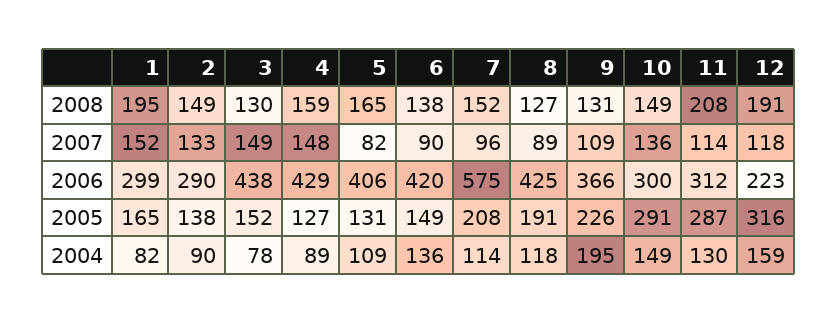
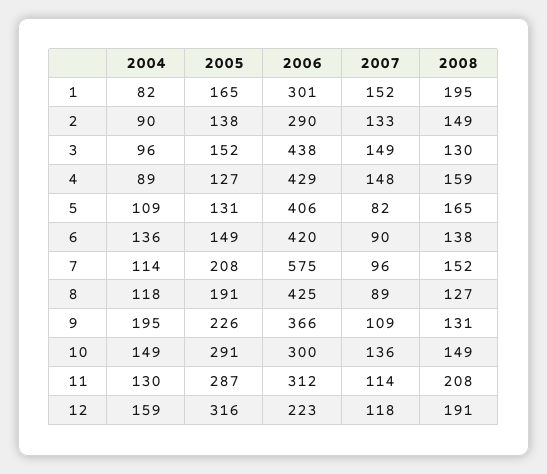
  {
    "1": {
      "2008": 195,
      "2007": 152,
-     "2006": 299,
+     "2006": 301,
      "2005": 165,
      "2004": 82
    },
    "2": {
      "2008": 149,
      "2007": 133,
      "2006": 290,
      "2005": 138,
      "2004": 90
    },
    "3": {
      "2008": 130,
      "2007": 149,
      "2006": 438,
      "2005": 152,
-     "2004": 78
+     "2004": 96
    },
    "4": {
      "2008": 159,
      "2007": 148,
      "2006": 429,
      "2005": 127,
      "2004": 89
    },
    "5": {
      "2008": 165,
      "2007": 82,
      "2006": 406,
      "2005": 131,
      "2004": 109
    },
    "6": {
      "2008": 138,
      "2007": 90,
      "2006": 420,
      "2005": 149,
      "2004": 136
    },
    "7": {
      "2008": 152,
      "2007": 96,
      "2006": 575,
      "2005": 208,
      "2004": 114
    },
    "8": {
      "2008": 127,
      "2007": 89,
      "2006": 425,
      "2005": 191,
      "2004": 118
    },
    "9": {
      "2008": 131,
      "2007": 109,
      "2006": 366,
      "2005": 226,
      "2004": 195
    },
    "10": {
      "2008": 149,
      "2007": 136,
      "2006": 300,
      "2005": 291,
      "2004": 149
    },
    "11": {
      "2008": 208,
      "2007": 114,
      "2006": 312,
      "2005": 287,
      "2004": 130
    },
    "12": {
      "2008": 191,
      "2007": 118,
      "2006": 223,
      "2005": 316,
      "2004": 159
    }
  }

